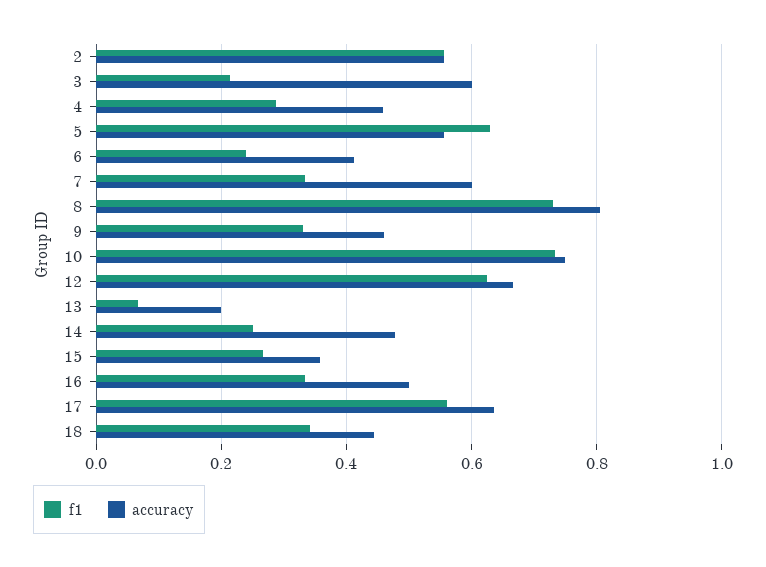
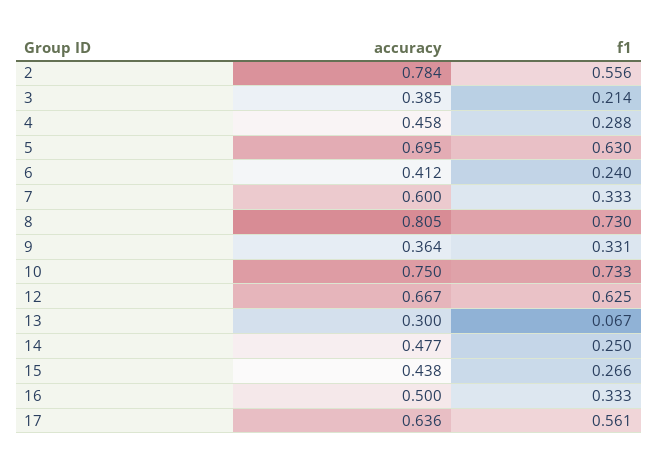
  {
    "f1": {
      "2": 0.556,
      "3": 0.214,
      "4": 0.288,
      "5": 0.63,
      "6": 0.24,
      "7": 0.333,
      "8": 0.73,
      "9": 0.331,
      "10": 0.733,
      "12": 0.625,
      "13": 0.067,
      "14": 0.25,
      "15": 0.266,
      "16": 0.333,
-     "17": 0.561,
+     "17": 0.561
-     "18": 0.34
    },
    "accuracy": {
-     "2": 0.56,
+     "2": 0.784,
-     "3": 0.6,
+     "3": 0.385,
      "4": 0.458,
-     "5": 0.56,
+     "5": 0.695,
      "6": 0.412,
      "7": 0.6,
      "8": 0.805,
-     "9": 0.46,
+     "9": 0.364,
      "10": 0.75,
      "12": 0.667,
-     "13": 0.2,
+     "13": 0.3,
      "14": 0.477,
-     "15": 0.36,
+     "15": 0.438,
      "16": 0.5,
-     "17": 0.636,
+     "17": 0.636
-     "18": 0.44
    }
  }

